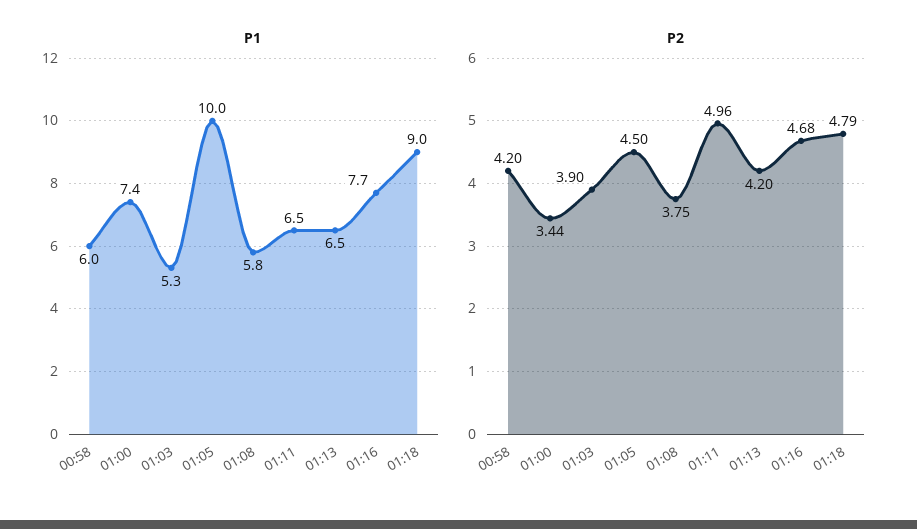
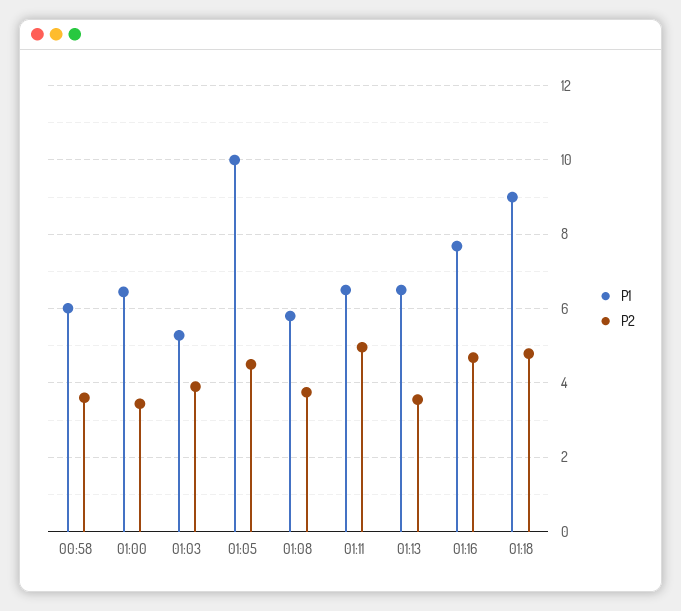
  {
    "P1": {
      "00:58": 6,
-     "01:00": 7.4,
+     "01:00": 6.4,
      "01:03": 5.3,
      "01:05": 10,
      "01:08": 5.8,
      "01:11": 6.5,
      "01:13": 6.5,
      "01:16": 7.7,
      "01:18": 9
    },
    "P2": {
-     "00:58": 4.2,
+     "00:58": 3.6,
      "01:00": 3.44,
      "01:03": 3.9,
      "01:05": 4.5,
      "01:08": 3.75,
      "01:11": 4.96,
-     "01:13": 4.2,
+     "01:13": 3.6,
      "01:16": 4.68,
      "01:18": 4.79
    }
  }

